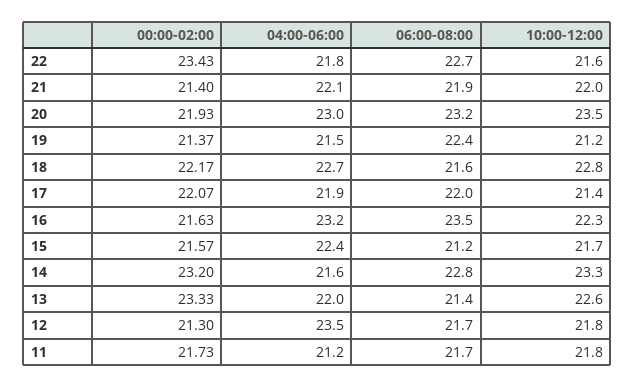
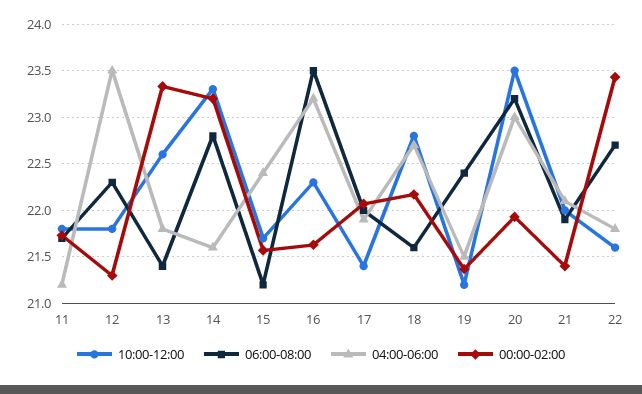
  {
    "00:00-02:00": {
      "22": 23.43,
      "21": 21.4,
      "20": 21.93,
      "19": 21.37,
      "18": 22.17,
      "17": 22.07,
      "16": 21.63,
      "15": 21.57,
      "14": 23.2,
      "13": 23.33,
      "12": 21.3,
      "11": 21.73
    },
    "04:00-06:00": {
      "22": 21.8,
      "21": 22.1,
      "20": 23,
      "19": 21.5,
      "18": 22.7,
      "17": 21.9,
      "16": 23.2,
      "15": 22.4,
      "14": 21.6,
-     "13": 22,
+     "13": 21.8,
      "12": 23.5,
      "11": 21.2
    },
    "06:00-08:00": {
      "22": 22.7,
      "21": 21.9,
      "20": 23.2,
      "19": 22.4,
      "18": 21.6,
      "17": 22,
      "16": 23.5,
      "15": 21.2,
      "14": 22.8,
      "13": 21.4,
-     "12": 21.7,
+     "12": 22.3,
      "11": 21.7
    },
    "10:00-12:00": {
      "22": 21.6,
      "21": 22,
      "20": 23.5,
      "19": 21.2,
      "18": 22.8,
      "17": 21.4,
      "16": 22.3,
      "15": 21.7,
      "14": 23.3,
      "13": 22.6,
      "12": 21.8,
      "11": 21.8
    }
  }

